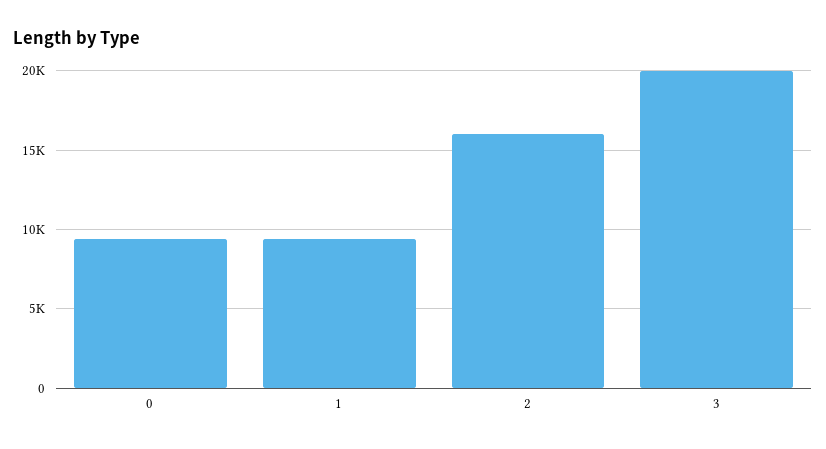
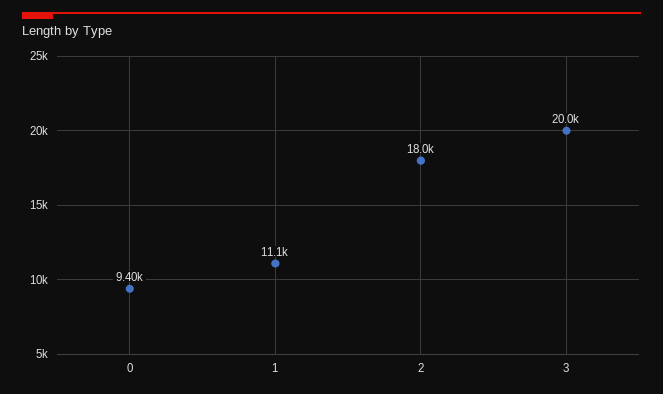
  {
    "0": 9400,
-   "1": 9500,
+   "1": 11100,
-   "2": 16000,
+   "2": 18000,
    "3": 20000
  }

